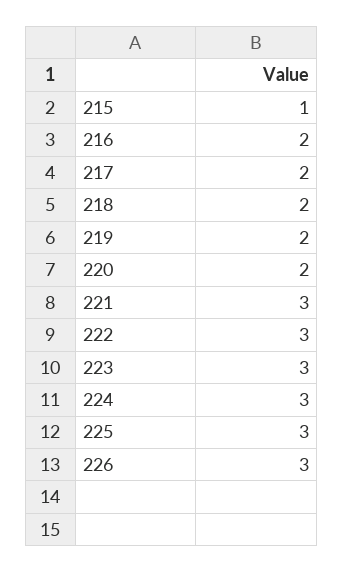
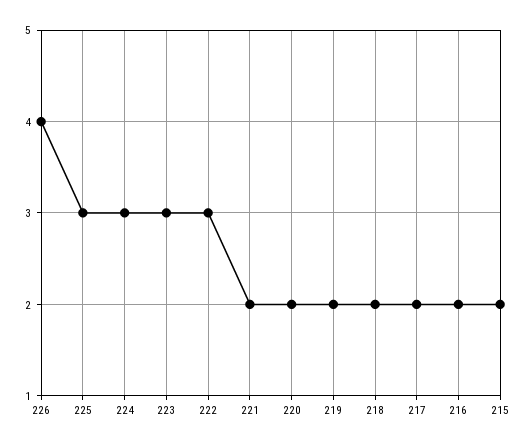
  {
-   "215": 1,
+   "215": 2,
    "216": 2,
    "217": 2,
    "218": 2,
    "219": 2,
    "220": 2,
-   "221": 3,
+   "221": 2,
    "222": 3,
    "223": 3,
    "224": 3,
    "225": 3,
-   "226": 3
+   "226": 4
  }

